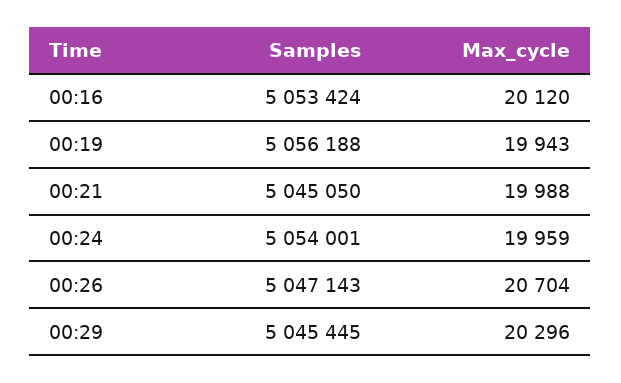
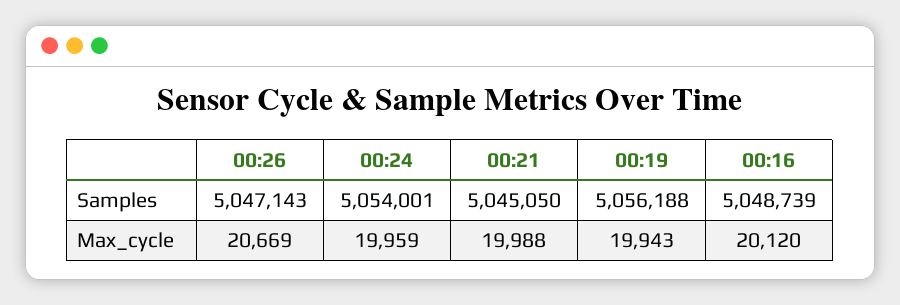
  {
    "Samples": {
-     "00:16": 5053424,
+     "00:16": 5048739,
      "00:19": 5056188,
      "00:21": 5045050,
      "00:24": 5054001,
-     "00:26": 5047143,
+     "00:26": 5047143
-     "00:29": 5045445
    },
    "Max_cycle": {
      "00:16": 20120,
      "00:19": 19943,
      "00:21": 19988,
      "00:24": 19959,
-     "00:26": 20704,
+     "00:26": 20669
-     "00:29": 20296
    }
  }

